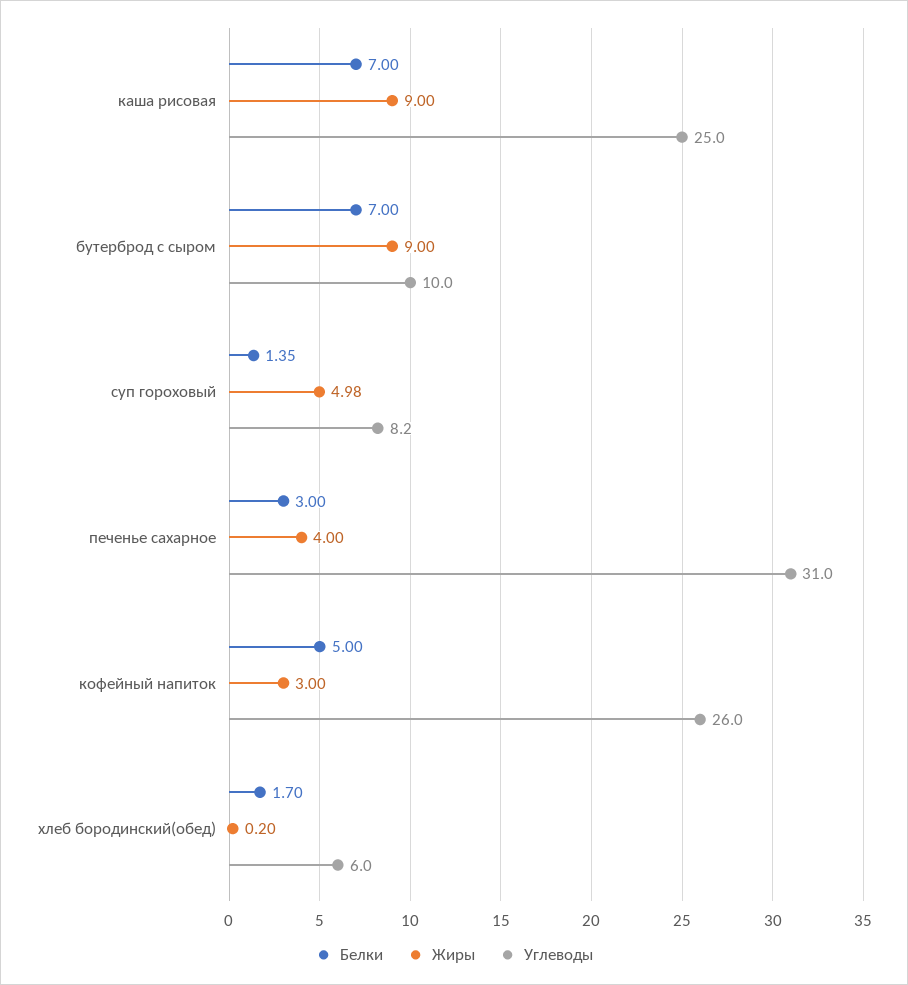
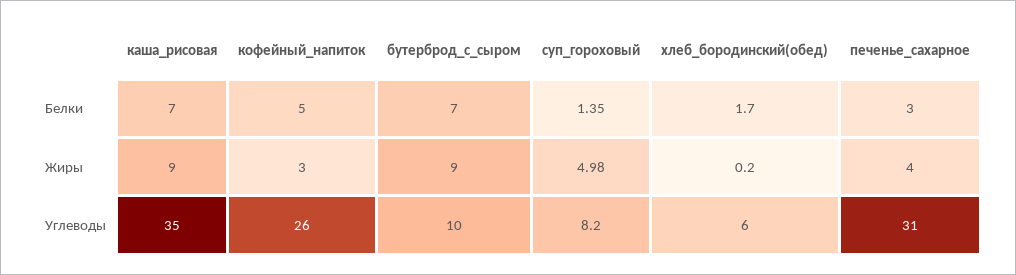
  {
    "Белки": {
      "каша рисовая": 7,
      "бутерброд с сыром": 7,
      "суп гороховый": 1.35,
      "печенье сахарное": 3,
      "кофейный напиток": 5,
      "хлеб бородинский(обед)": 1.7
    },
    "Жиры": {
      "каша рисовая": 9,
      "бутерброд с сыром": 9,
      "суп гороховый": 4.98,
      "печенье сахарное": 4,
      "кофейный напиток": 3,
      "хлеб бородинский(обед)": 0.2
    },
    "Углеводы": {
-     "каша рисовая": 25,
+     "каша рисовая": 35,
      "бутерброд с сыром": 10,
      "суп гороховый": 8.2,
      "печенье сахарное": 31,
      "кофейный напиток": 26,
      "хлеб бородинский(обед)": 6
    }
  }

